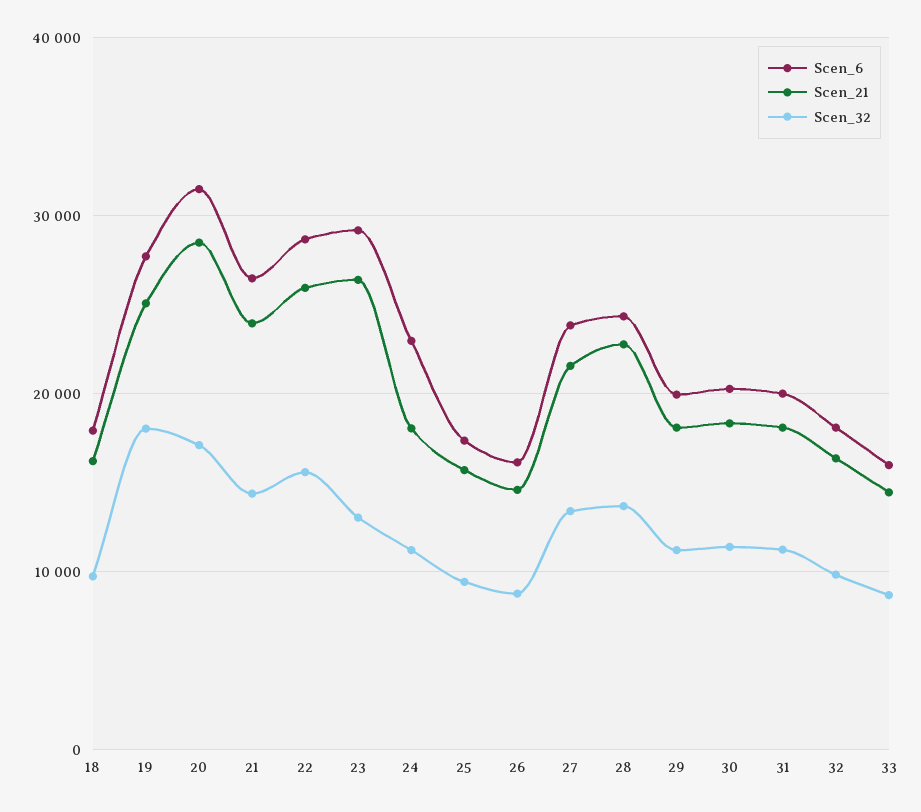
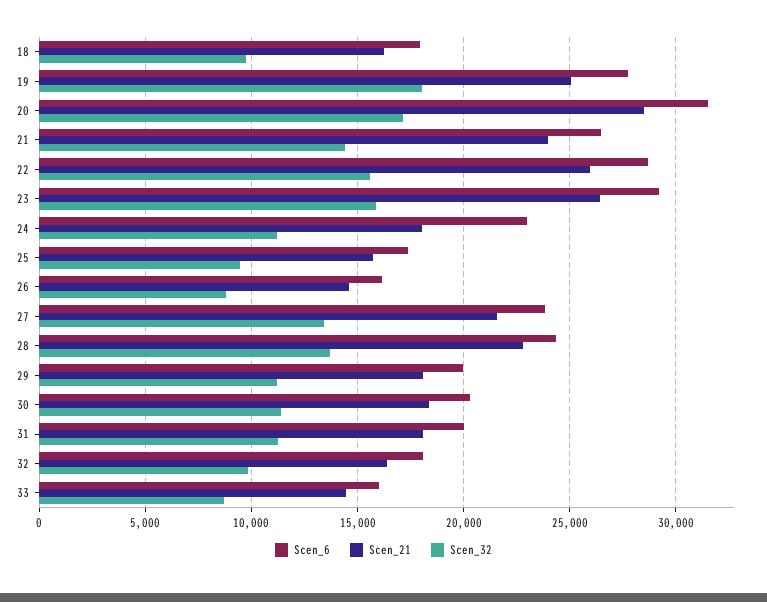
  {
    "Scen_6": {
      "18": 18000,
      "19": 27500,
      "20": 31500,
      "21": 26500,
      "22": 28500,
      "23": 29000,
      "24": 23000,
      "25": 17500,
      "26": 16000,
      "27": 24000,
      "28": 24500,
      "29": 20000,
      "30": 20500,
      "31": 20000,
      "32": 18000,
      "33": 16000
    },
    "Scen_21": {
      "18": 16000,
      "19": 25000,
      "20": 28500,
      "21": 24000,
      "22": 26000,
      "23": 26500,
      "24": 18000,
      "25": 15500,
      "26": 14500,
      "27": 21500,
      "28": 23000,
      "29": 18000,
      "30": 18500,
      "31": 18000,
      "32": 16500,
      "33": 14500
    },
    "Scen_32": {
      "18": 10000,
      "19": 18000,
      "20": 17000,
      "21": 14500,
      "22": 15500,
-     "23": 13000,
+     "23": 16000,
      "24": 11000,
      "25": 9500,
      "26": 9000,
      "27": 13500,
      "28": 13500,
      "29": 11000,
      "30": 11500,
      "31": 11500,
      "32": 10000,
      "33": 8500
    }
  }

